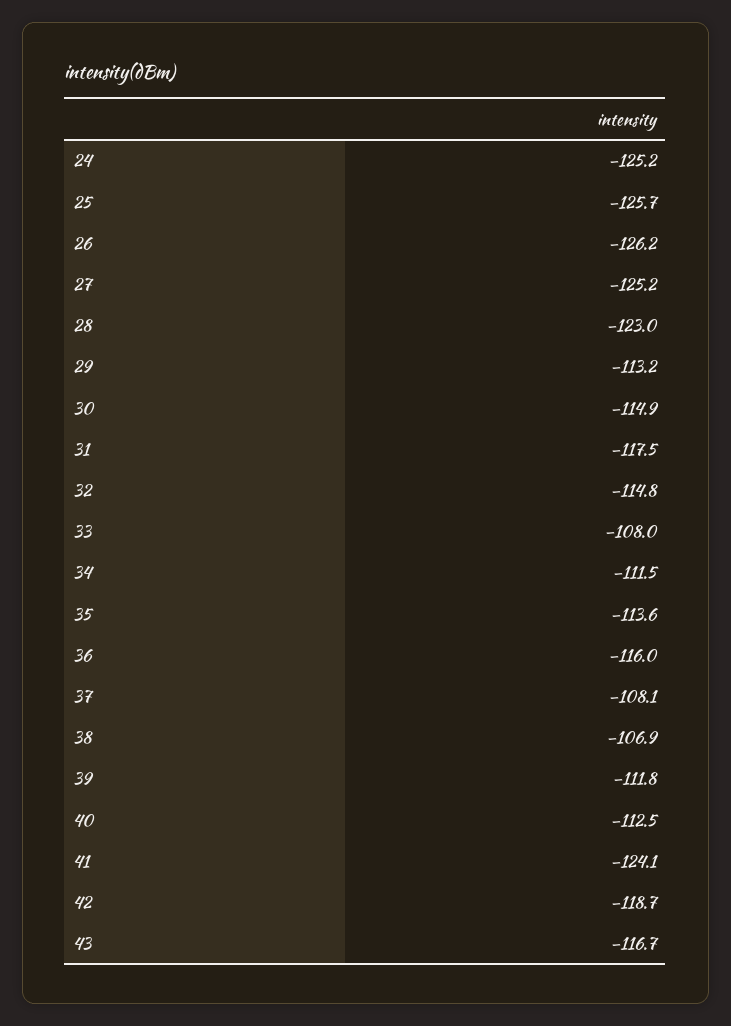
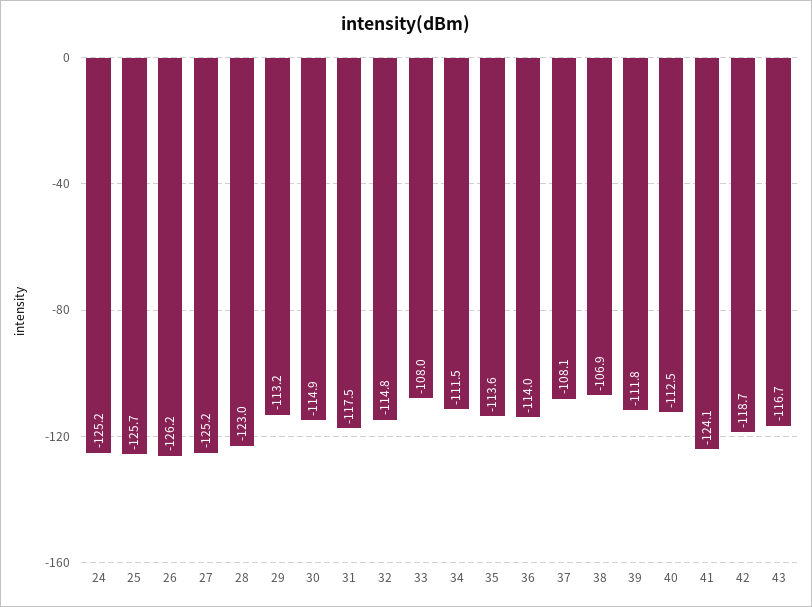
  {
    "24": -125.2,
    "25": -125.7,
    "26": -126.2,
    "27": -125.2,
    "28": -123,
    "29": -113.2,
    "30": -114.9,
    "31": -117.5,
    "32": -114.8,
    "33": -108,
    "34": -111.5,
    "35": -113.6,
-   "36": -116,
+   "36": -114,
    "37": -108.1,
    "38": -106.9,
    "39": -111.8,
    "40": -112.5,
    "41": -124.1,
    "42": -118.7,
    "43": -116.7
  }

